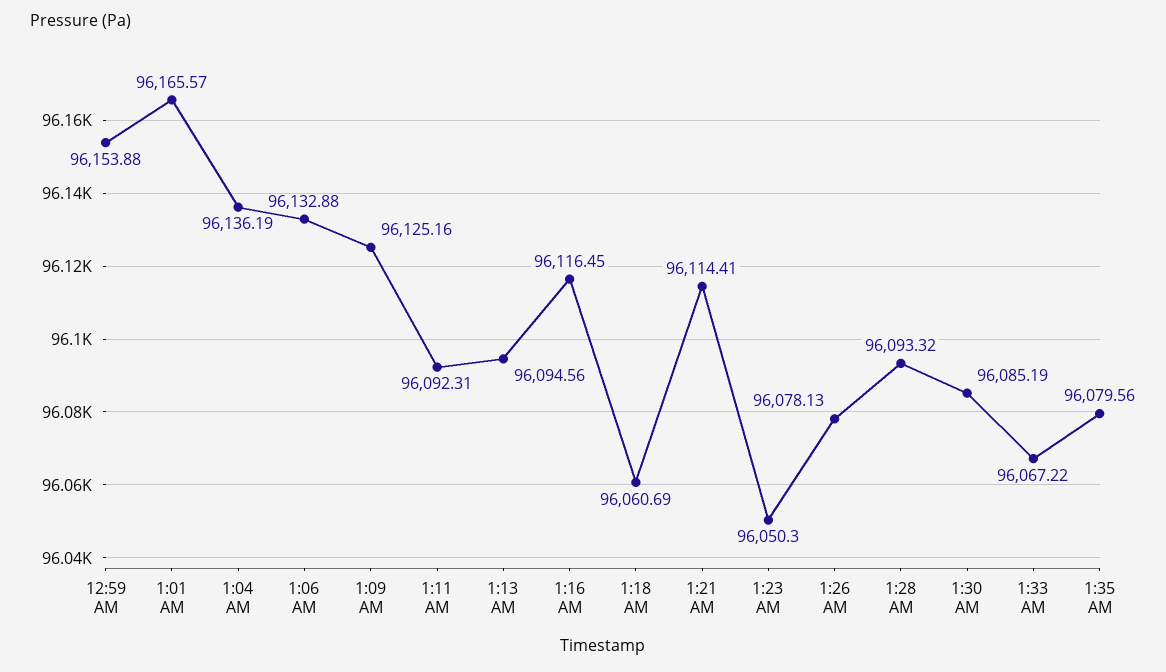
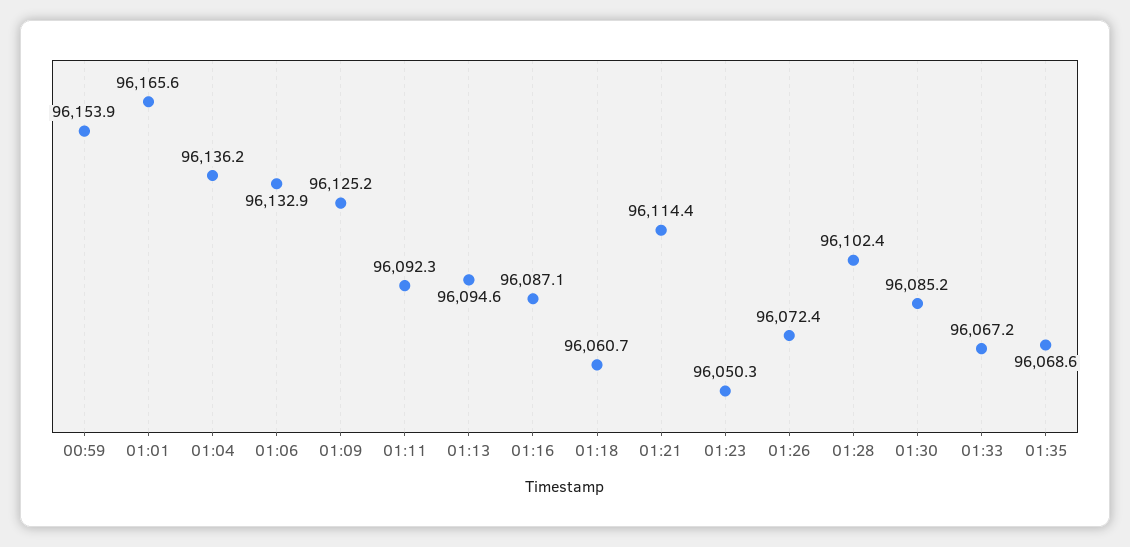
  {
    "12:59 AM": 96153.88,
    "1:01 AM": 96165.57,
    "1:04 AM": 96136.19,
    "1:06 AM": 96132.88,
    "1:09 AM": 96125.16,
    "1:11 AM": 96092.31,
    "1:13 AM": 96094.56,
-   "1:16 AM": 96116.45,
+   "1:16 AM": 96087.1,
    "1:18 AM": 96060.69,
    "1:21 AM": 96114.41,
    "1:23 AM": 96050.3,
-   "1:26 AM": 96078.13,
+   "1:26 AM": 96072.4,
-   "1:28 AM": 96093.32,
+   "1:28 AM": 96102.4,
    "1:30 AM": 96085.19,
    "1:33 AM": 96067.22,
-   "1:35 AM": 96079.56
+   "1:35 AM": 96068.6
  }

